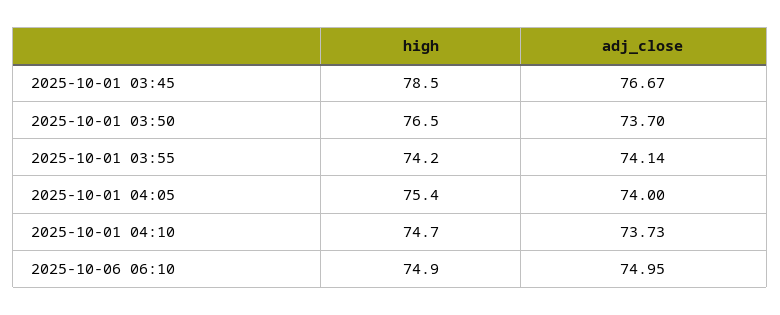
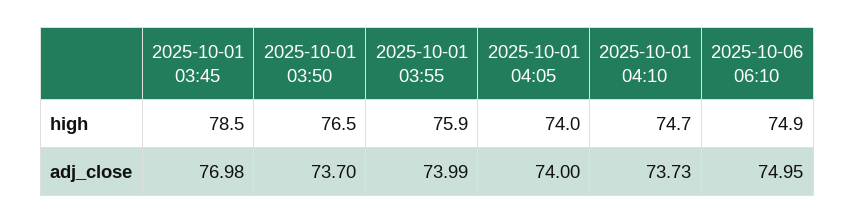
  {
    "high": {
      "2025-10-01 03:45": 78.5,
      "2025-10-01 03:50": 76.5,
-     "2025-10-01 03:55": 74.2,
+     "2025-10-01 03:55": 75.9,
-     "2025-10-01 04:05": 75.4,
+     "2025-10-01 04:05": 74,
      "2025-10-01 04:10": 74.7,
      "2025-10-06 06:10": 74.9
    },
    "adj_close": {
-     "2025-10-01 03:45": 76.67,
+     "2025-10-01 03:45": 76.98,
      "2025-10-01 03:50": 73.7,
-     "2025-10-01 03:55": 74.14,
+     "2025-10-01 03:55": 73.99,
      "2025-10-01 04:05": 74,
      "2025-10-01 04:10": 73.73,
      "2025-10-06 06:10": 74.95
    }
  }

